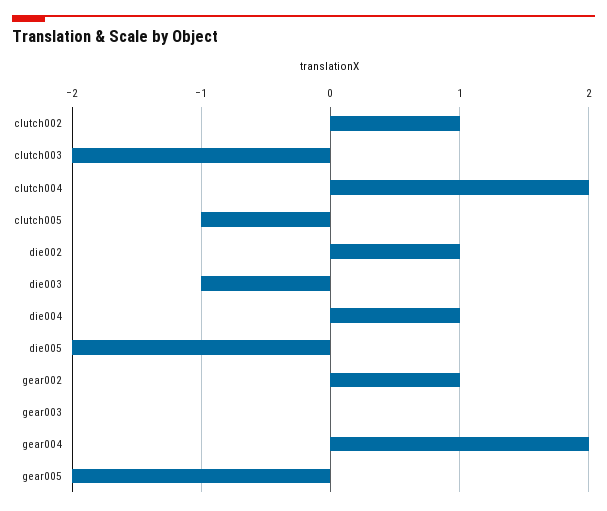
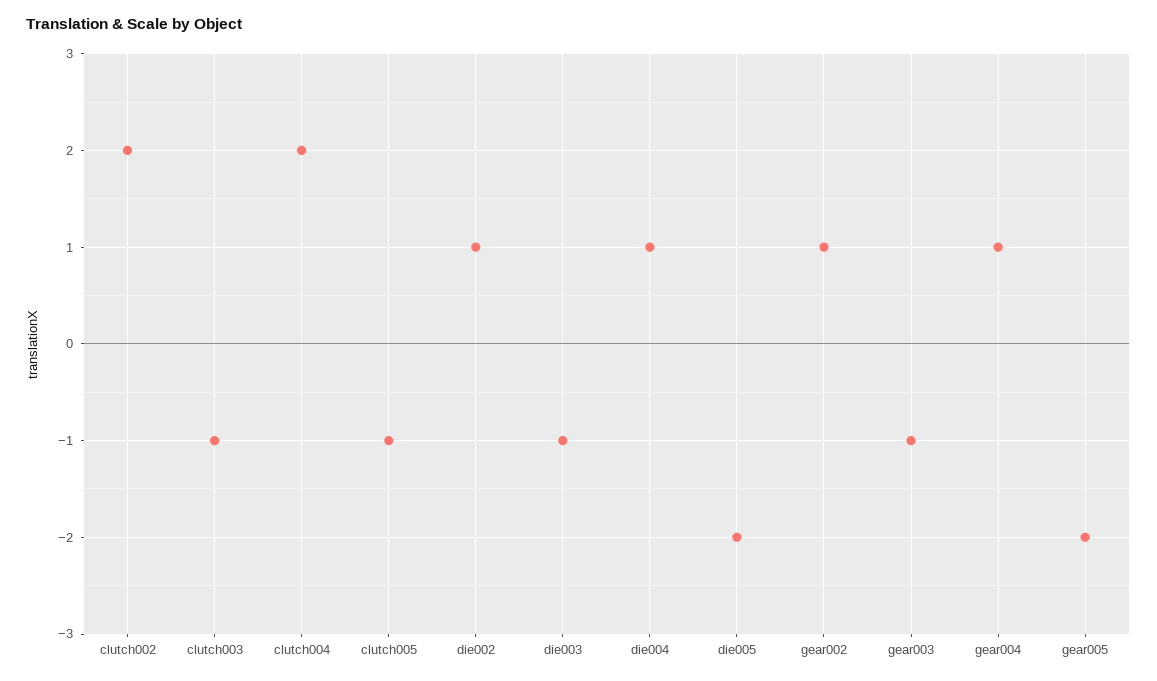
  {
-   "clutch002": 1,
+   "clutch002": 2,
-   "clutch003": -2,
+   "clutch003": -1,
    "clutch004": 2,
    "clutch005": -1,
    "die002": 1,
    "die003": -1,
    "die004": 1,
    "die005": -2,
    "gear002": 1,
-   "gear003": 0,
+   "gear003": -1,
-   "gear004": 2,
+   "gear004": 1,
    "gear005": -2
  }

